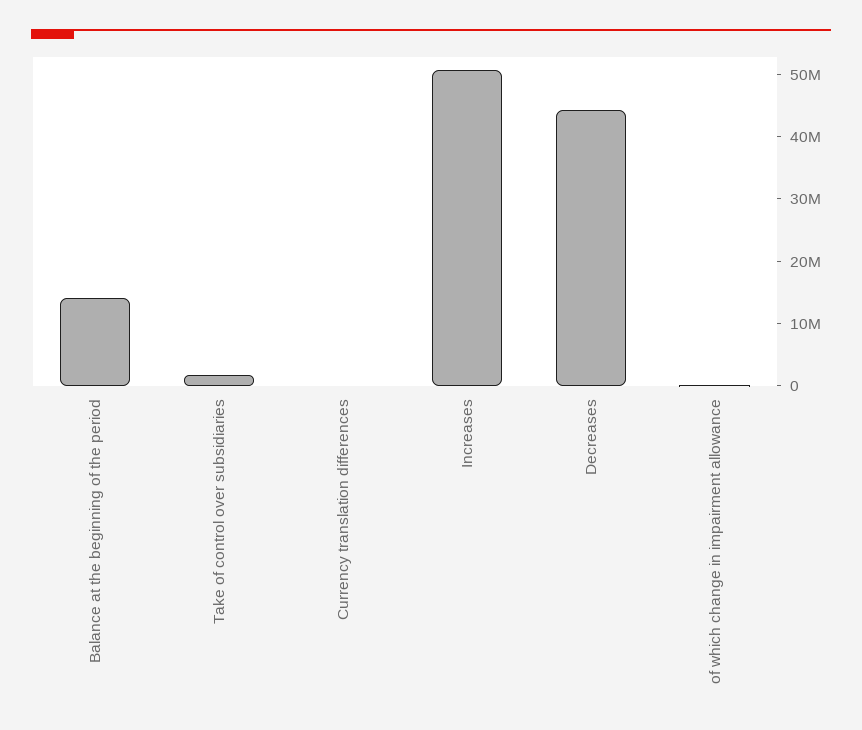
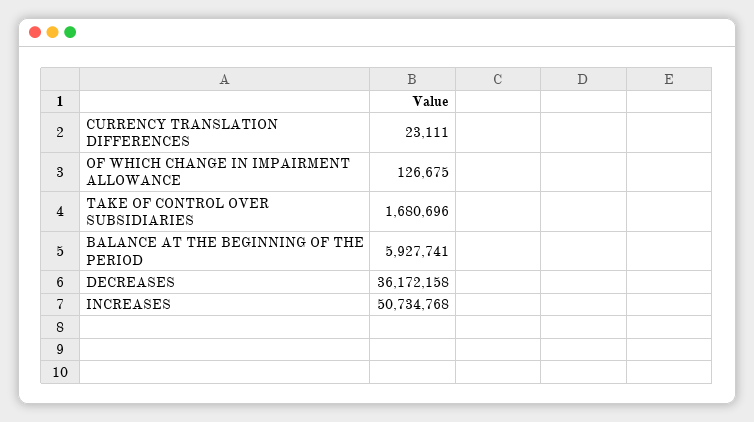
  {
-   "Balance at the beginning of the period": 14000000,
+   "Balance at the beginning of the period": 5927741,
    "Take of control over subsidiaries": 1680696,
    "Currency translation differences": 23111,
    "Increases": 50734768,
-   "Decreases": 44000000,
+   "Decreases": 36172158,
    "of which change in impairment allowance": 126675
  }

